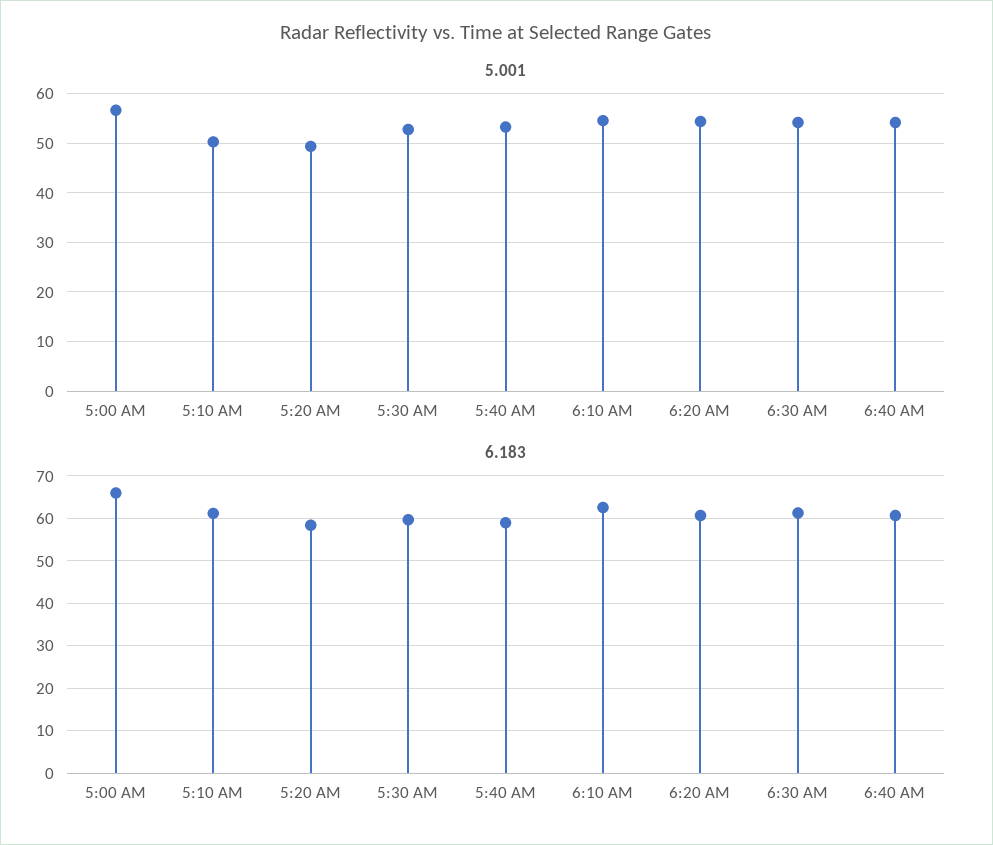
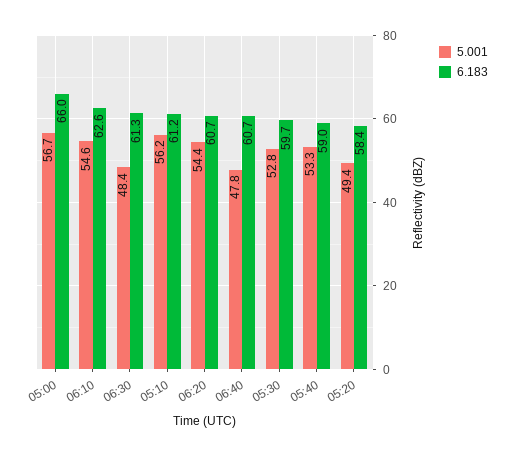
  {
    "5.001": {
      "5:00 AM": 56.7,
-     "5:10 AM": 50,
+     "5:10 AM": 56.2,
      "5:20 AM": 49.4,
      "5:30 AM": 52.8,
      "5:40 AM": 53.3,
      "6:10 AM": 54.6,
      "6:20 AM": 54.4,
-     "6:30 AM": 54,
+     "6:30 AM": 48.4,
-     "6:40 AM": 54
+     "6:40 AM": 47.8
    },
    "6.183": {
      "5:00 AM": 66,
      "5:10 AM": 61.2,
      "5:20 AM": 58.4,
      "5:30 AM": 59.7,
      "5:40 AM": 59,
      "6:10 AM": 62.6,
      "6:20 AM": 60.7,
      "6:30 AM": 61.3,
      "6:40 AM": 60.7
    }
  }

